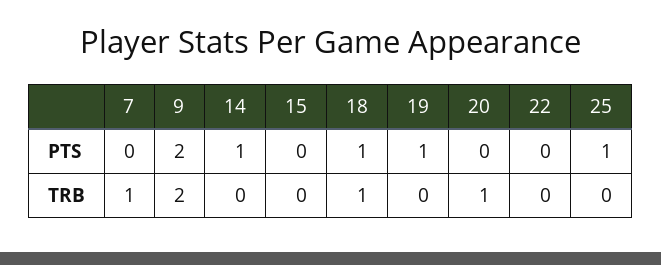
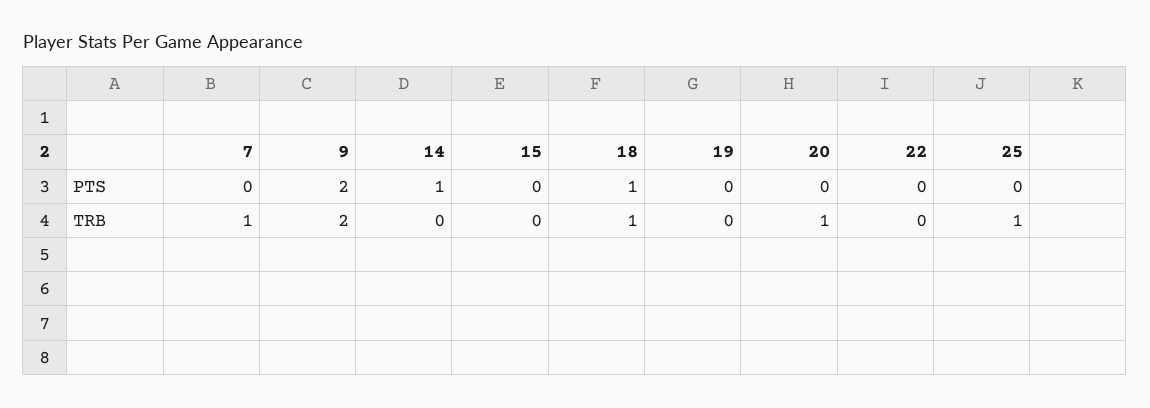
  {
    "7": {
      "PTS": 0,
      "TRB": 1
    },
    "9": {
      "PTS": 2,
      "TRB": 2
    },
    "14": {
      "PTS": 1,
      "TRB": 0
    },
    "15": {
      "PTS": 0,
      "TRB": 0
    },
    "18": {
      "PTS": 1,
      "TRB": 1
    },
    "19": {
-     "PTS": 1,
+     "PTS": 0,
      "TRB": 0
    },
    "20": {
      "PTS": 0,
      "TRB": 1
    },
    "22": {
      "PTS": 0,
      "TRB": 0
    },
    "25": {
-     "PTS": 1,
+     "PTS": 0,
-     "TRB": 0
+     "TRB": 1
    }
  }

